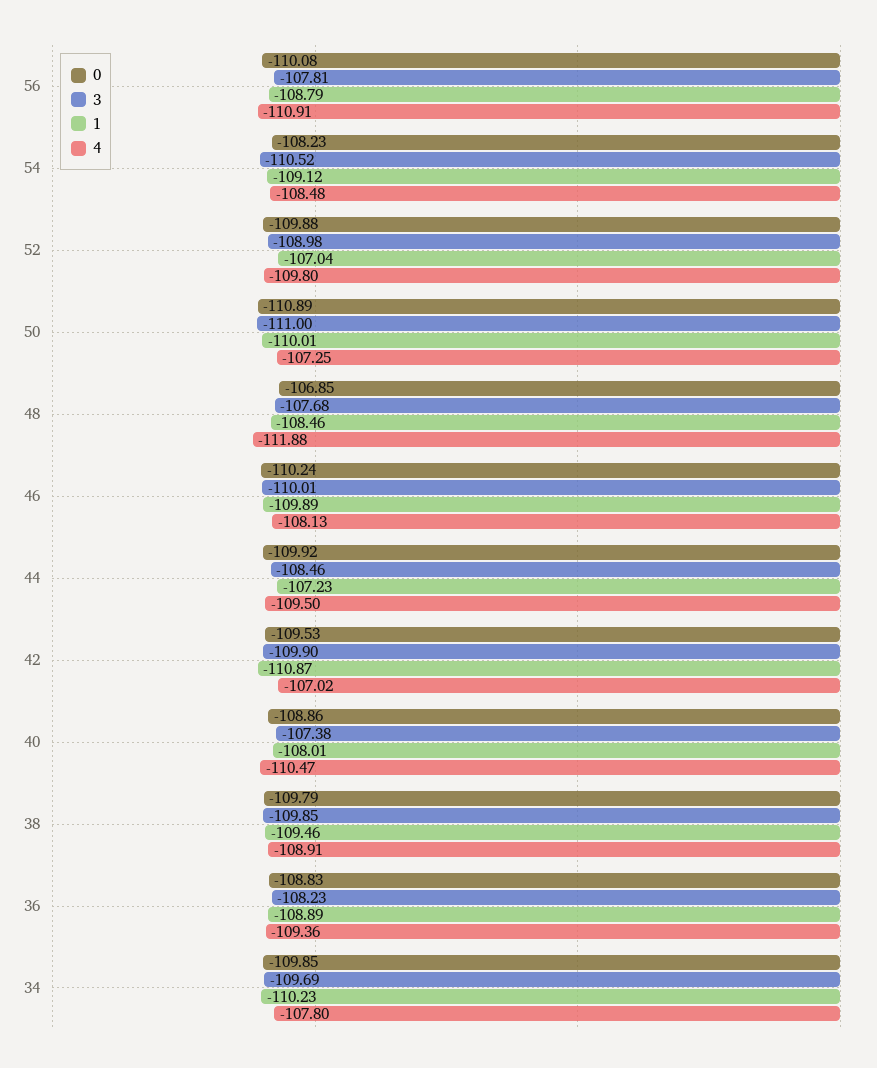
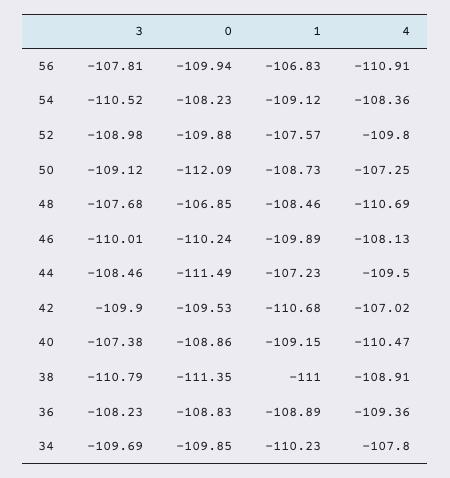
  {
    "0": {
-     "56": -110.08,
+     "56": -109.94,
      "54": -108.23,
      "52": -109.88,
-     "50": -110.89,
+     "50": -112.09,
      "48": -106.85,
      "46": -110.24,
-     "44": -109.92,
+     "44": -111.49,
      "42": -109.53,
      "40": -108.86,
-     "38": -109.79,
+     "38": -111.35,
      "36": -108.83,
      "34": -109.85
    },
    "3": {
      "56": -107.81,
      "54": -110.52,
      "52": -108.98,
-     "50": -111,
+     "50": -109.12,
      "48": -107.68,
      "46": -110.01,
      "44": -108.46,
      "42": -109.9,
      "40": -107.38,
-     "38": -109.85,
+     "38": -110.79,
      "36": -108.23,
      "34": -109.69
    },
    "1": {
-     "56": -108.79,
+     "56": -106.83,
      "54": -109.12,
-     "52": -107.04,
+     "52": -107.57,
-     "50": -110.01,
+     "50": -108.73,
      "48": -108.46,
      "46": -109.89,
      "44": -107.23,
-     "42": -110.87,
+     "42": -110.68,
-     "40": -108.01,
+     "40": -109.15,
-     "38": -109.46,
+     "38": -111,
      "36": -108.89,
      "34": -110.23
    },
    "4": {
      "56": -110.91,
-     "54": -108.48,
+     "54": -108.36,
      "52": -109.8,
      "50": -107.25,
-     "48": -111.88,
+     "48": -110.69,
      "46": -108.13,
      "44": -109.5,
      "42": -107.02,
      "40": -110.47,
      "38": -108.91,
      "36": -109.36,
      "34": -107.8
    }
  }

